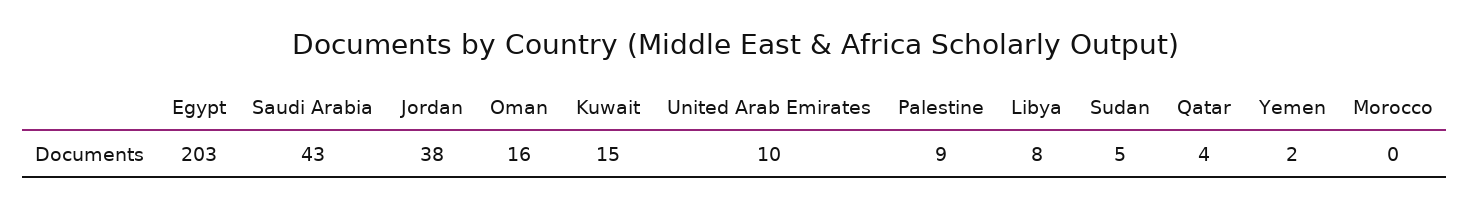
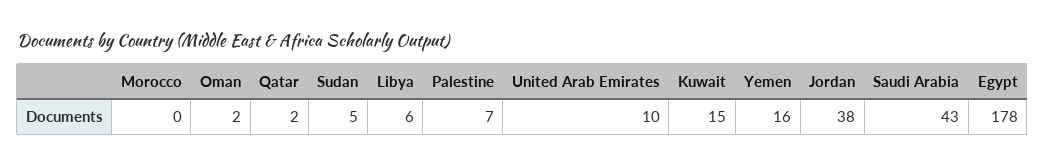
  {
-   "Egypt": 203,
+   "Egypt": 178,
    "Saudi Arabia": 43,
    "Jordan": 38,
-   "Oman": 16,
+   "Oman": 2,
    "Kuwait": 15,
    "United Arab Emirates": 10,
-   "Palestine": 9,
+   "Palestine": 7,
-   "Libya": 8,
+   "Libya": 6,
    "Sudan": 5,
-   "Qatar": 4,
+   "Qatar": 2,
-   "Yemen": 2,
+   "Yemen": 16,
    "Morocco": 0
  }

